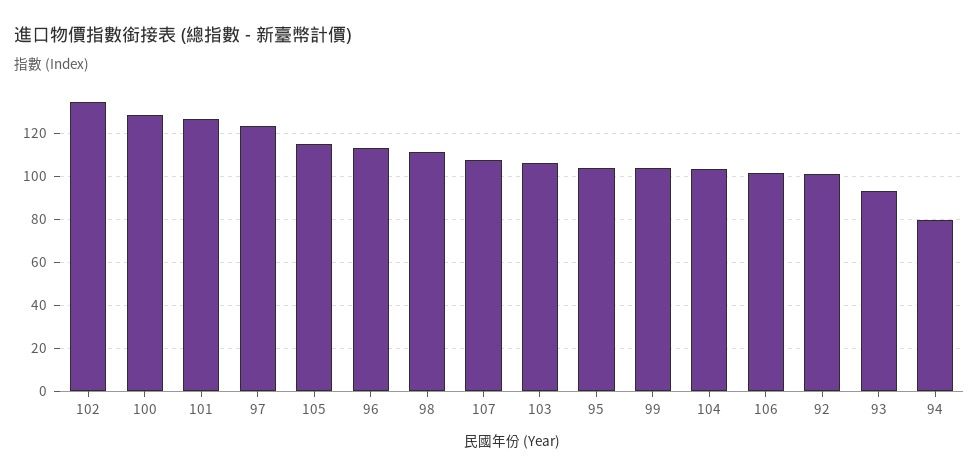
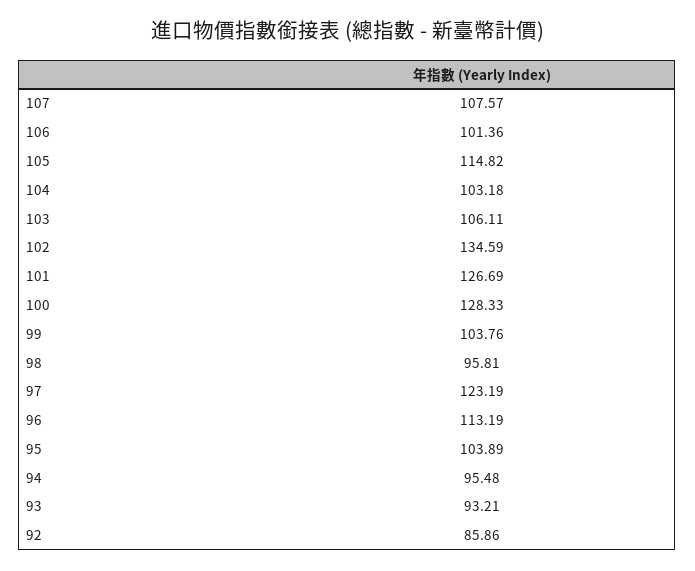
  {
    "102": 134.59,
    "100": 128.33,
    "101": 126.69,
    "97": 123.19,
    "105": 114.82,
    "96": 113.19,
-   "98": 110,
+   "98": 95.81,
    "107": 107.57,
    "103": 106.11,
    "95": 103.89,
    "99": 103.76,
    "104": 103.18,
    "106": 101.36,
-   "92": 100,
+   "92": 85.86,
    "93": 93.21,
-   "94": 80
+   "94": 95.48
  }

